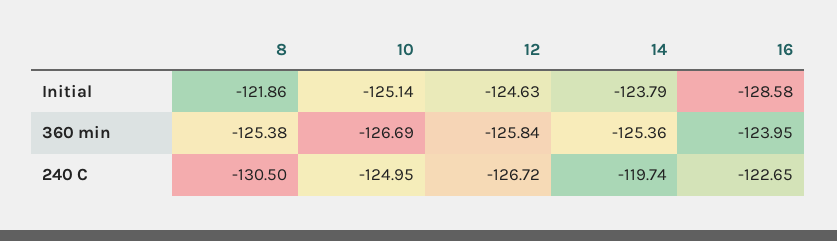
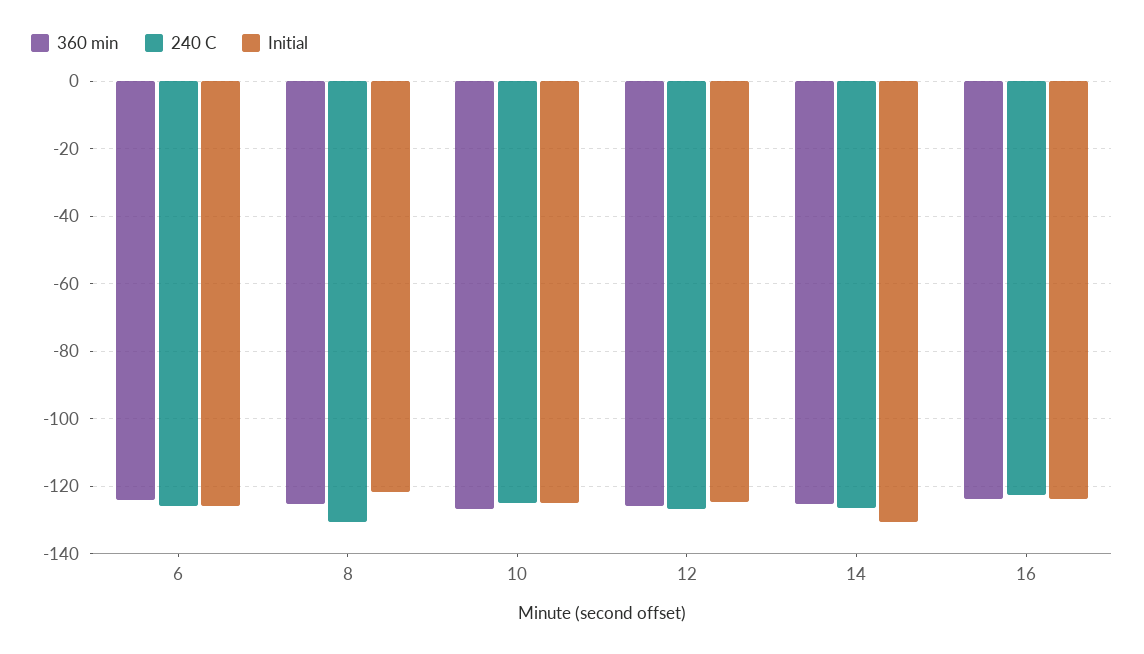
  {
    "Initial": {
      "8": -121.86,
      "10": -125.14,
      "12": -124.63,
-     "14": -123.79,
+     "14": -130,
-     "16": -128.58
+     "16": -124,
+     "6": -126
    },
    "360 min": {
      "8": -125.38,
      "10": -126.69,
      "12": -125.84,
      "14": -125.36,
-     "16": -123.95
+     "16": -123.95,
+     "6": -124
    },
    "240 C": {
      "8": -130.5,
      "10": -124.95,
      "12": -126.72,
-     "14": -119.74,
+     "14": -126,
-     "16": -122.65
+     "16": -122.65,
+     "6": -126
    }
  }

